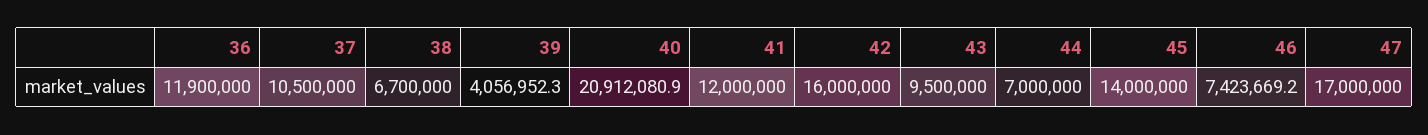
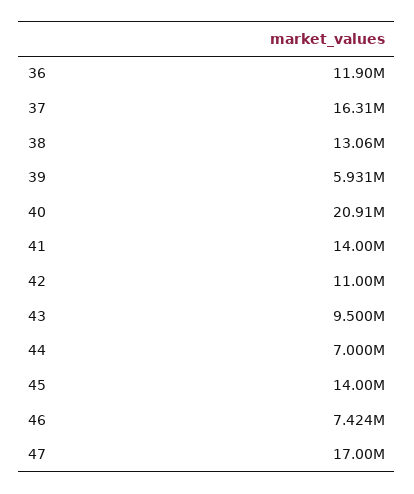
  {
    "36": 11900000,
-   "37": 10500000,
+   "37": 16310000,
-   "38": 6700000,
+   "38": 13060000,
-   "39": 4056952.3,
+   "39": 5931000,
    "40": 20912080.9,
-   "41": 12000000,
+   "41": 14000000,
-   "42": 16000000,
+   "42": 11000000,
    "43": 9500000,
    "44": 7000000,
    "45": 14000000,
    "46": 7423669.2,
    "47": 17000000
  }

